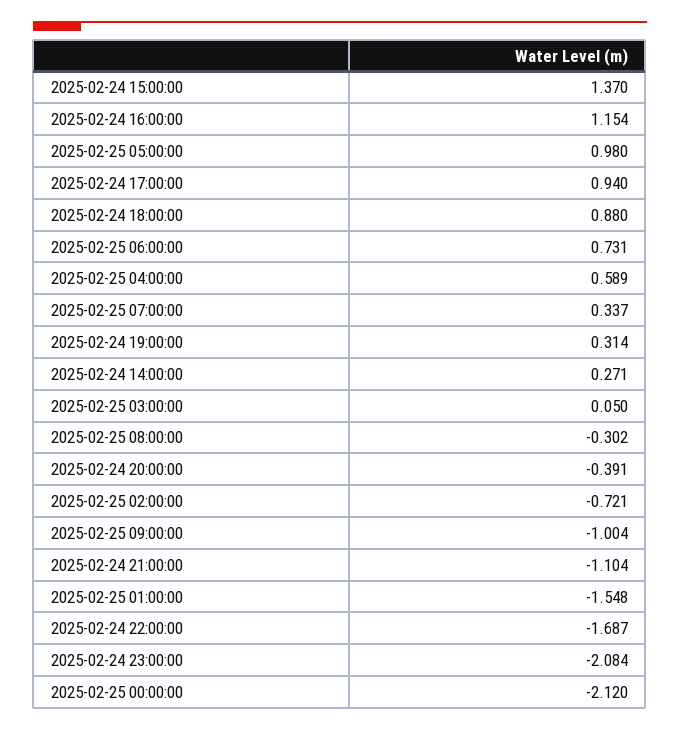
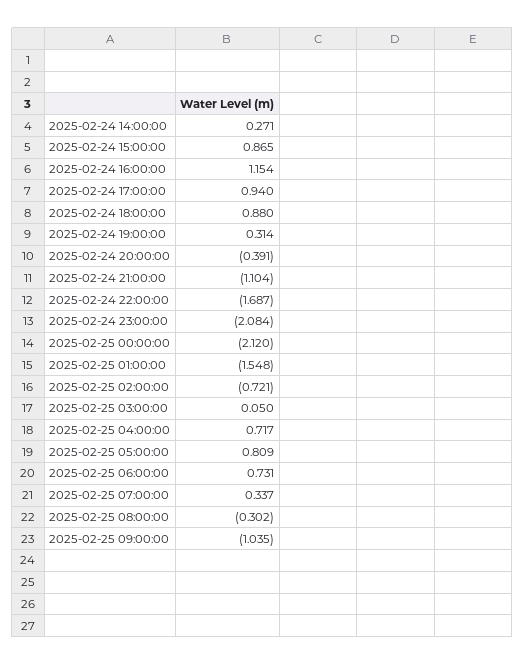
  {
-   "2025-02-24 15:00:00": 1.37,
+   "2025-02-24 15:00:00": 0.865,
    "2025-02-24 16:00:00": 1.154,
-   "2025-02-25 05:00:00": 0.98,
+   "2025-02-25 05:00:00": 0.809,
    "2025-02-24 17:00:00": 0.94,
    "2025-02-24 18:00:00": 0.88,
    "2025-02-25 06:00:00": 0.731,
-   "2025-02-25 04:00:00": 0.589,
+   "2025-02-25 04:00:00": 0.717,
    "2025-02-25 07:00:00": 0.337,
    "2025-02-24 19:00:00": 0.314,
    "2025-02-24 14:00:00": 0.271,
    "2025-02-25 03:00:00": 0.05,
    "2025-02-25 08:00:00": -0.302,
    "2025-02-24 20:00:00": -0.391,
    "2025-02-25 02:00:00": -0.721,
-   "2025-02-25 09:00:00": -1.004,
+   "2025-02-25 09:00:00": -1.035,
    "2025-02-24 21:00:00": -1.104,
    "2025-02-25 01:00:00": -1.548,
    "2025-02-24 22:00:00": -1.687,
    "2025-02-24 23:00:00": -2.084,
    "2025-02-25 00:00:00": -2.12
  }

